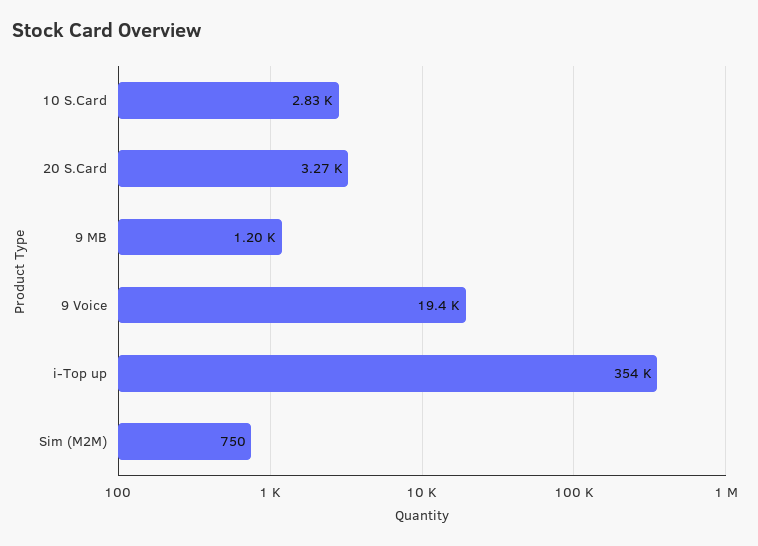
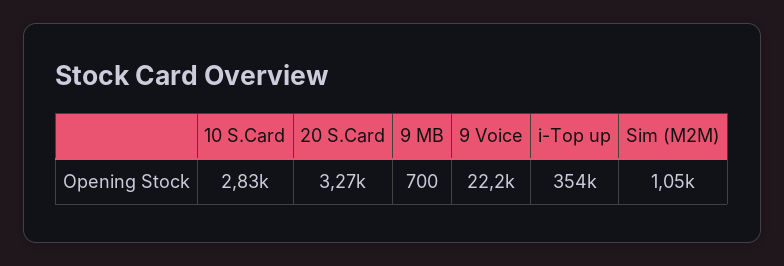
  {
    "10 S.Card": 2830,
    "20 S.Card": 3270,
-   "9 MB": 1200,
+   "9 MB": 700,
-   "9 Voice": 19400,
+   "9 Voice": 22200,
    "i-Top up": 354000,
-   "Sim (M2M)": 750
+   "Sim (M2M)": 1050
  }

